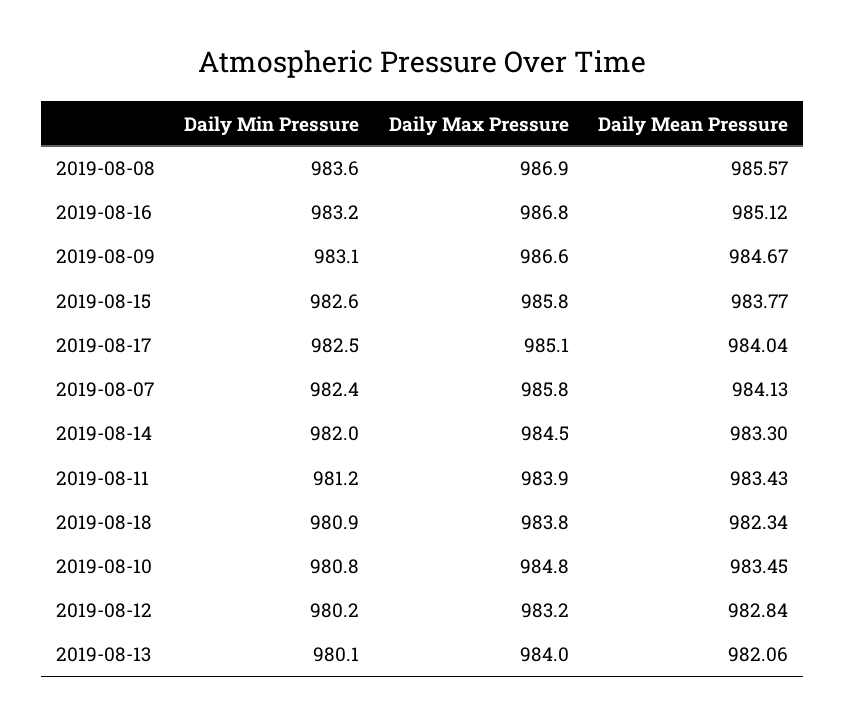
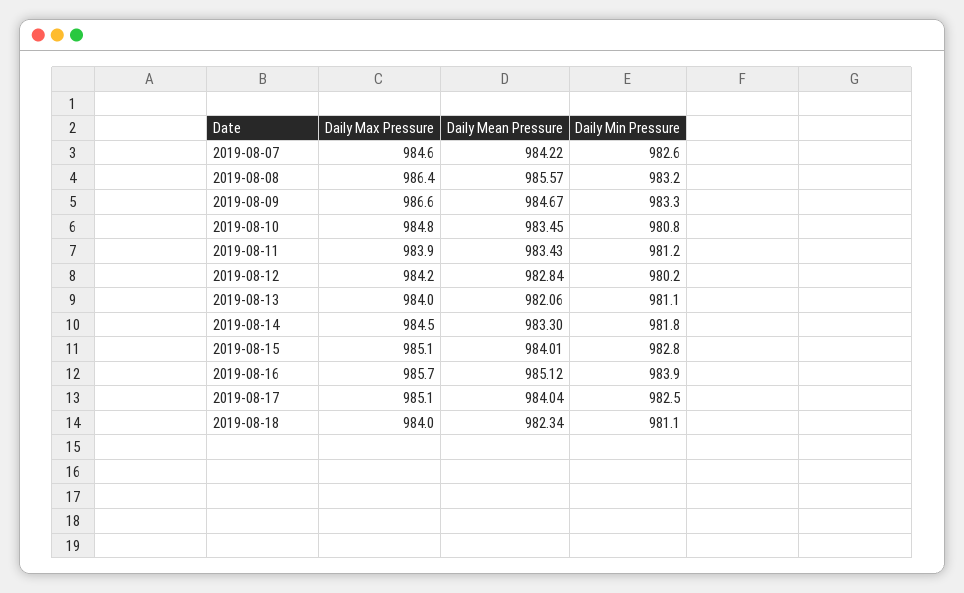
  {
    "Daily Min Pressure": {
-     "2019-08-08": 983.6,
+     "2019-08-08": 983.2,
-     "2019-08-16": 983.2,
+     "2019-08-16": 983.9,
-     "2019-08-09": 983.1,
+     "2019-08-09": 983.3,
-     "2019-08-15": 982.6,
+     "2019-08-15": 982.8,
      "2019-08-17": 982.5,
-     "2019-08-07": 982.4,
+     "2019-08-07": 982.6,
-     "2019-08-14": 982,
+     "2019-08-14": 981.8,
      "2019-08-11": 981.2,
-     "2019-08-18": 980.9,
+     "2019-08-18": 981.1,
      "2019-08-10": 980.8,
      "2019-08-12": 980.2,
-     "2019-08-13": 980.1
+     "2019-08-13": 981.1
    },
    "Daily Max Pressure": {
-     "2019-08-08": 986.9,
+     "2019-08-08": 986.4,
-     "2019-08-16": 986.8,
+     "2019-08-16": 985.7,
      "2019-08-09": 986.6,
-     "2019-08-15": 985.8,
+     "2019-08-15": 985.1,
      "2019-08-17": 985.1,
-     "2019-08-07": 985.8,
+     "2019-08-07": 984.6,
      "2019-08-14": 984.5,
      "2019-08-11": 983.9,
-     "2019-08-18": 983.8,
+     "2019-08-18": 984,
      "2019-08-10": 984.8,
-     "2019-08-12": 983.2,
+     "2019-08-12": 984.2,
      "2019-08-13": 984
    },
    "Daily Mean Pressure": {
      "2019-08-08": 985.57,
      "2019-08-16": 985.12,
      "2019-08-09": 984.67,
-     "2019-08-15": 983.77,
+     "2019-08-15": 984.01,
      "2019-08-17": 984.04,
-     "2019-08-07": 984.13,
+     "2019-08-07": 984.22,
      "2019-08-14": 983.3,
      "2019-08-11": 983.43,
      "2019-08-18": 982.34,
      "2019-08-10": 983.45,
      "2019-08-12": 982.84,
      "2019-08-13": 982.06
    }
  }

